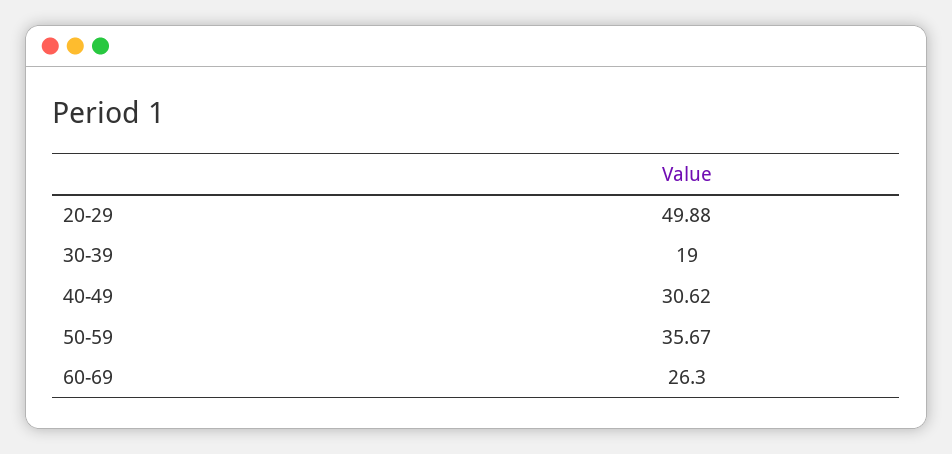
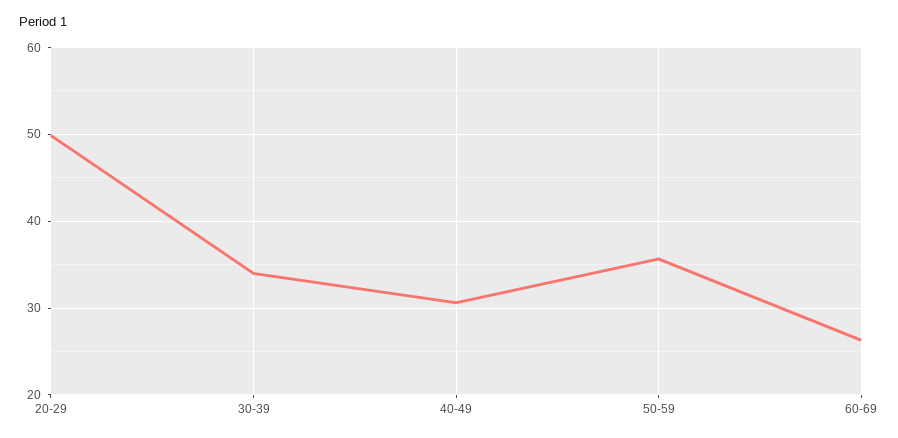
  {
    "20-29": 49.88,
-   "30-39": 19,
+   "30-39": 34,
    "40-49": 30.62,
    "50-59": 35.67,
    "60-69": 26.3
  }

